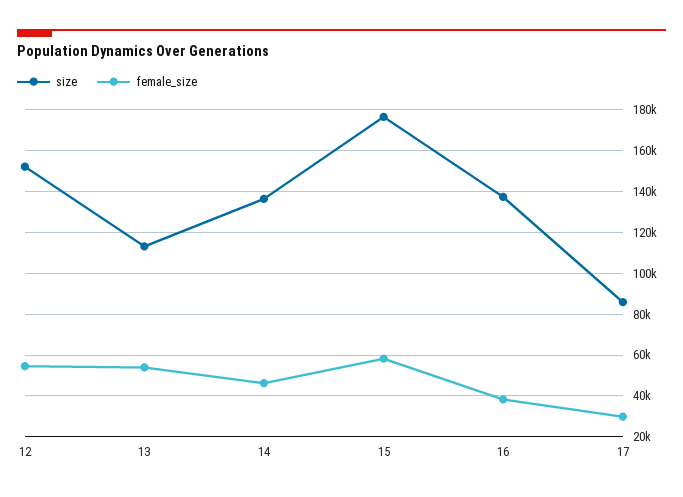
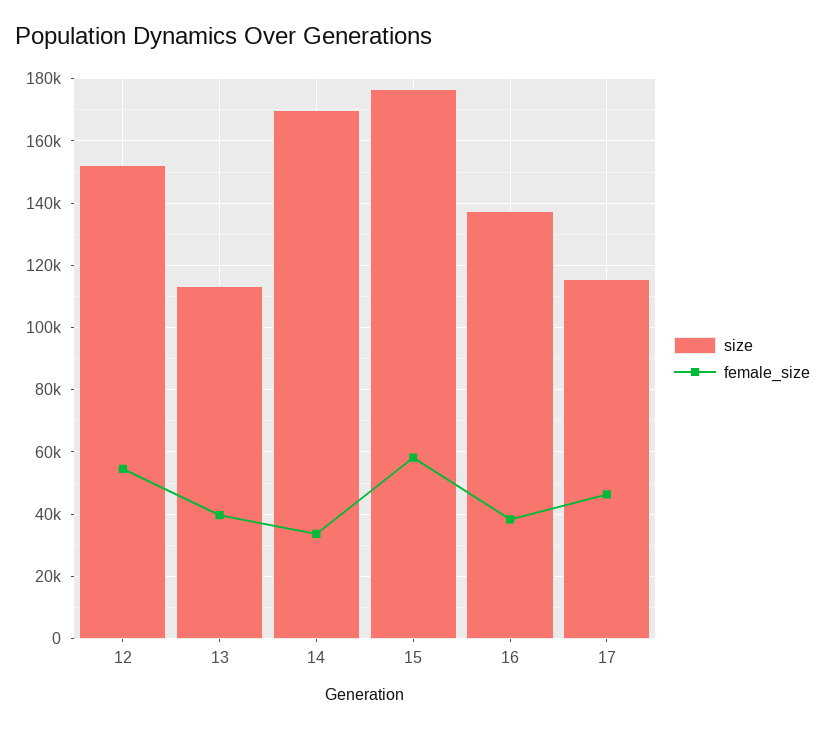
  {
    "size": {
      "12": 152000,
      "13": 114000,
-     "14": 135000,
+     "14": 170000,
      "15": 176000,
      "16": 138000,
-     "17": 85000
+     "17": 116000
    },
    "female_size": {
      "12": 54000,
-     "13": 55000,
+     "13": 40000,
-     "14": 45000,
+     "14": 34000,
      "15": 58000,
      "16": 38000,
-     "17": 30000
+     "17": 46000
    }
  }

